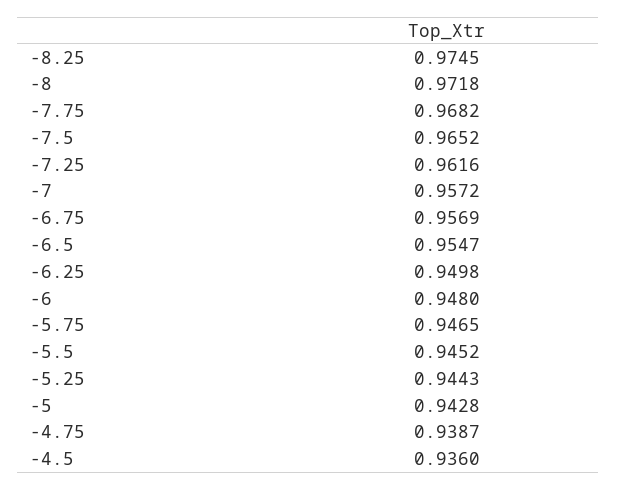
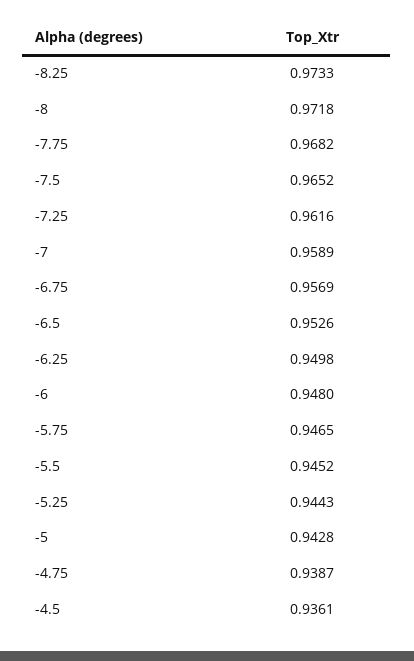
  {
-   "-8.25": 0.9745,
+   "-8.25": 0.9733,
    "-8": 0.9718,
    "-7.75": 0.9682,
    "-7.5": 0.9652,
    "-7.25": 0.9616,
-   "-7": 0.9572,
+   "-7": 0.9589,
    "-6.75": 0.9569,
-   "-6.5": 0.9547,
+   "-6.5": 0.9526,
    "-6.25": 0.9498,
    "-6": 0.948,
    "-5.75": 0.9465,
    "-5.5": 0.9452,
    "-5.25": 0.9443,
    "-5": 0.9428,
    "-4.75": 0.9387,
-   "-4.5": 0.936
+   "-4.5": 0.9361
  }

